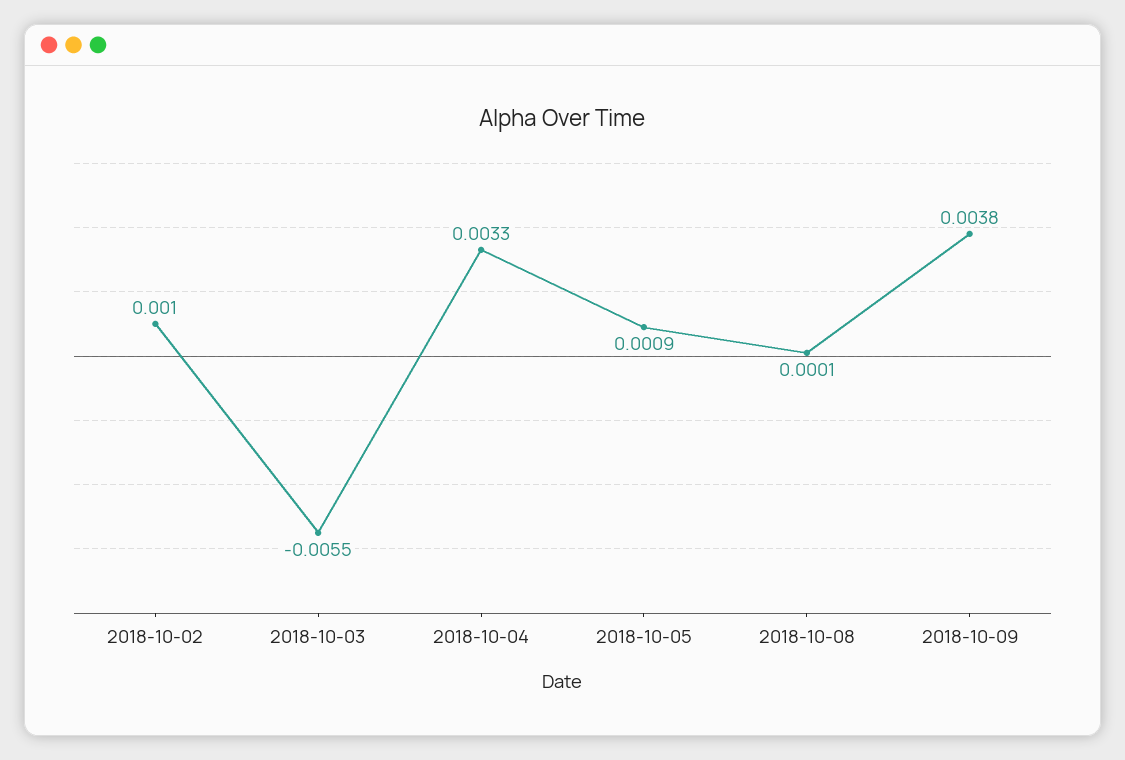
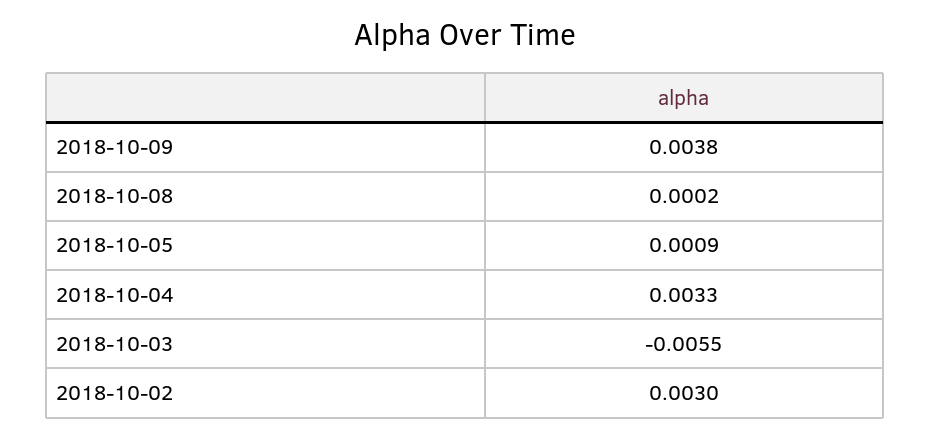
  {
-   "2018-10-02": 0.001,
+   "2018-10-02": 0.003,
    "2018-10-03": -0.0055,
    "2018-10-04": 0.0033,
    "2018-10-05": 0.0009,
-   "2018-10-08": 0.0001,
+   "2018-10-08": 0.0002,
    "2018-10-09": 0.0038
  }

